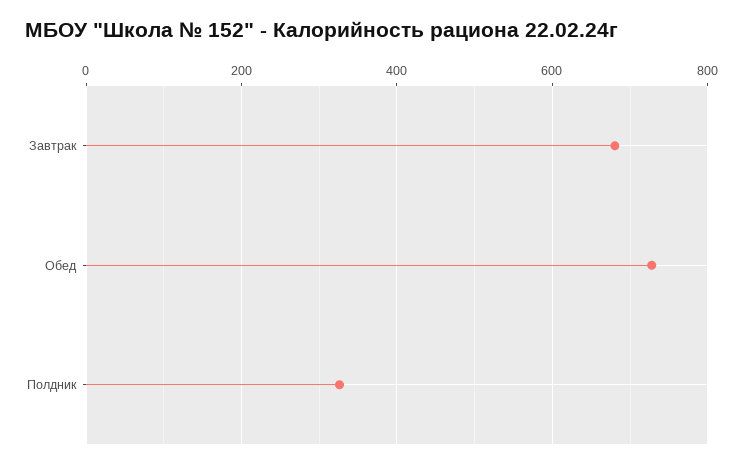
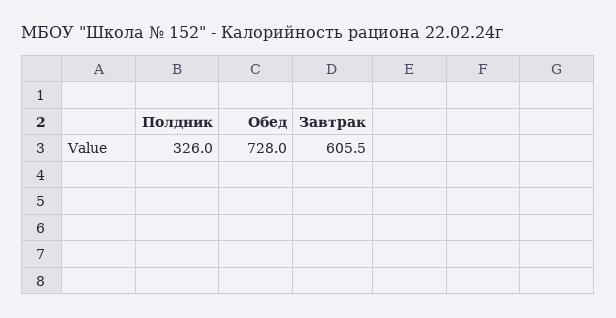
  {
-   "Завтрак": 680,
+   "Завтрак": 605.5,
    "Обед": 728,
    "Полдник": 326
  }

